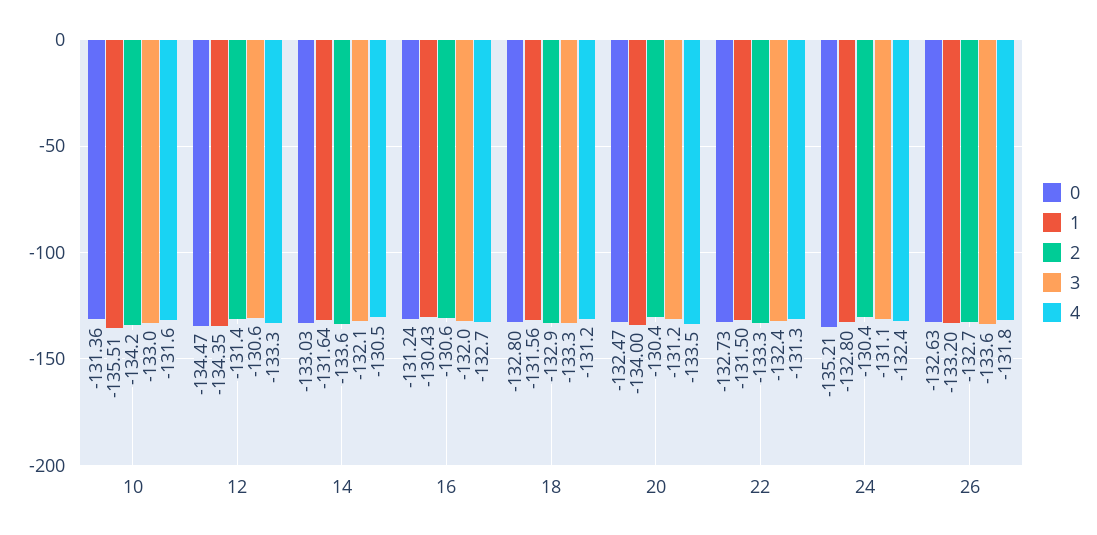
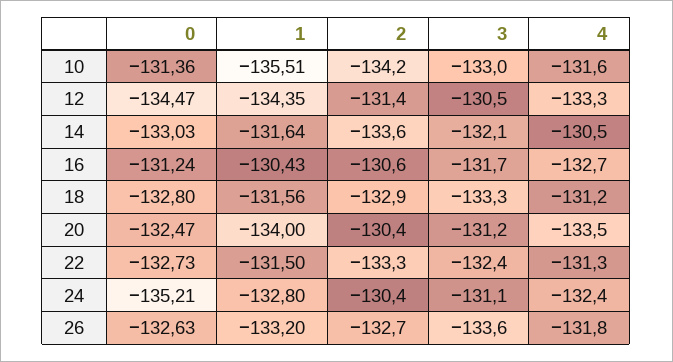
  {
    "0": {
      "10": -131.36,
      "12": -134.47,
      "14": -133.03,
      "16": -131.24,
      "18": -132.8,
      "20": -132.47,
      "22": -132.73,
      "24": -135.21,
      "26": -132.63
    },
    "1": {
      "10": -135.51,
      "12": -134.35,
      "14": -131.64,
      "16": -130.43,
      "18": -131.56,
      "20": -134,
      "22": -131.5,
      "24": -132.8,
      "26": -133.2
    },
    "2": {
      "10": -134.2,
      "12": -131.4,
      "14": -133.6,
      "16": -130.6,
      "18": -132.9,
      "20": -130.4,
      "22": -133.3,
      "24": -130.4,
      "26": -132.7
    },
    "3": {
      "10": -133,
-     "12": -130.6,
+     "12": -130.5,
      "14": -132.1,
-     "16": -132,
+     "16": -131.7,
      "18": -133.3,
      "20": -131.2,
      "22": -132.4,
      "24": -131.1,
      "26": -133.6
    },
    "4": {
      "10": -131.6,
      "12": -133.3,
      "14": -130.5,
      "16": -132.7,
      "18": -131.2,
      "20": -133.5,
      "22": -131.3,
      "24": -132.4,
      "26": -131.8
    }
  }

